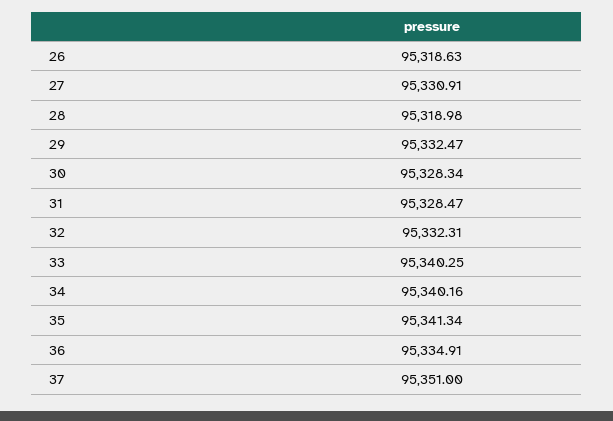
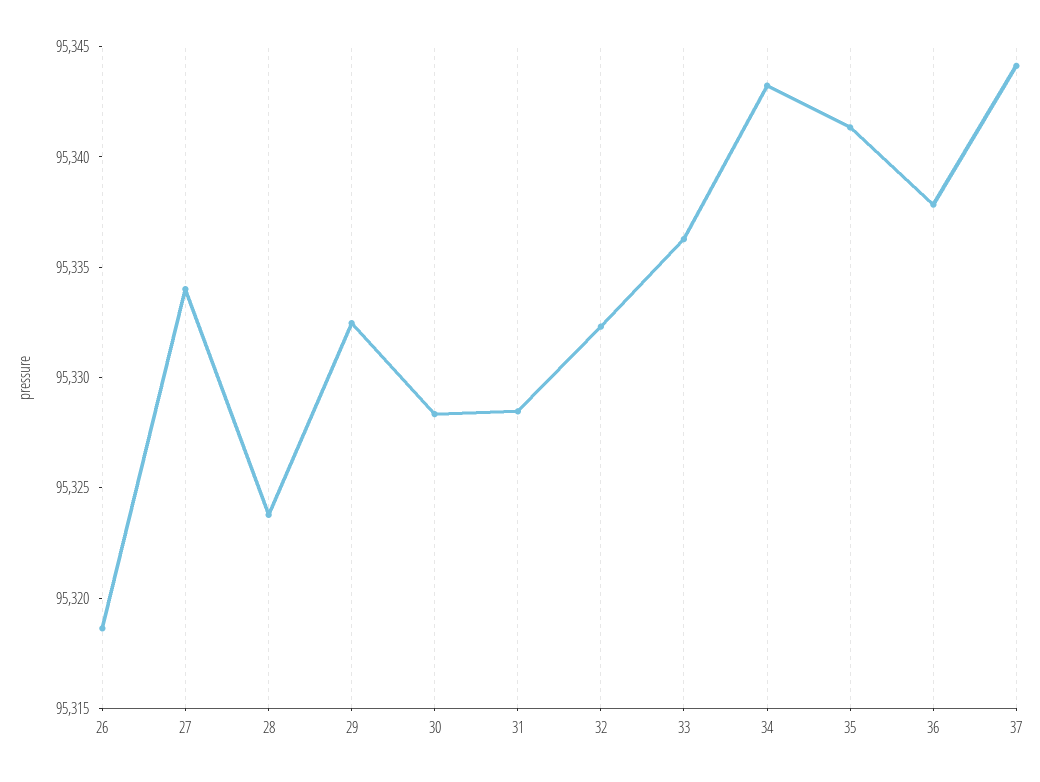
  {
    "26": 95318.63,
-   "27": 95330.91,
+   "27": 95334,
-   "28": 95318.98,
+   "28": 95324,
    "29": 95332.47,
    "30": 95328.34,
    "31": 95328.47,
    "32": 95332.31,
-   "33": 95340.25,
+   "33": 95336,
-   "34": 95340.16,
+   "34": 95343,
    "35": 95341.34,
-   "36": 95334.91,
+   "36": 95338,
-   "37": 95351
+   "37": 95344
  }

